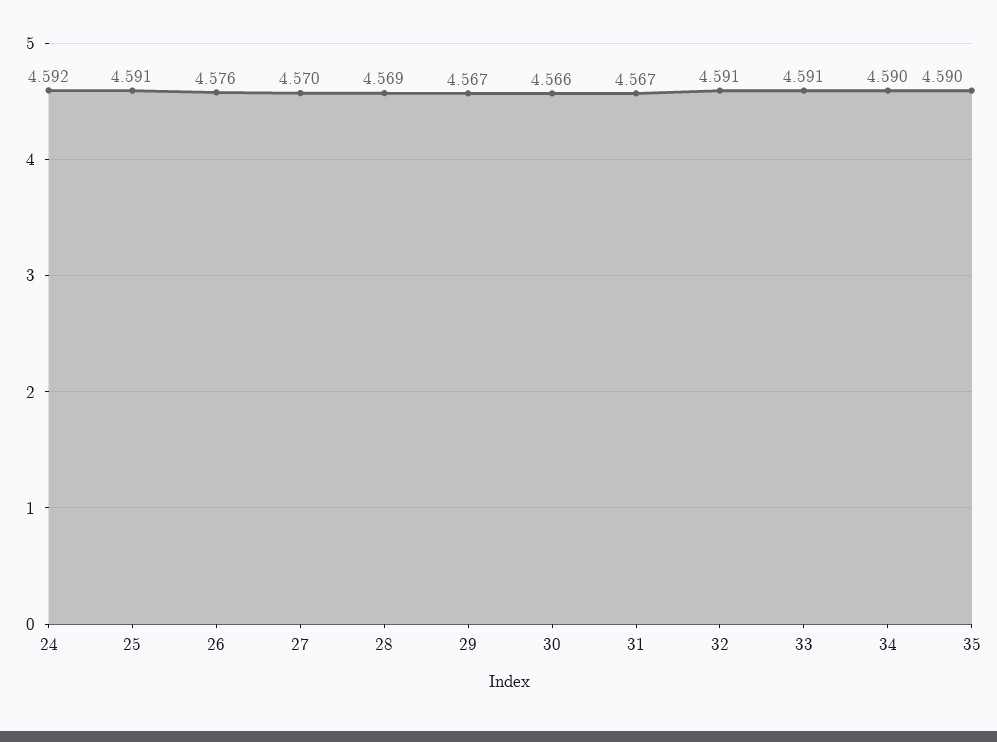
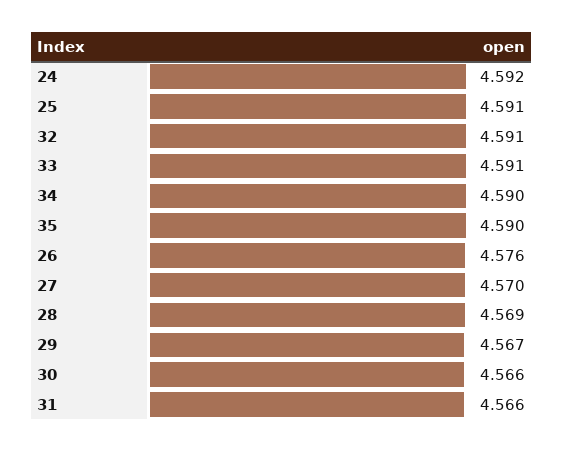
  {
    "24": 4.592,
    "25": 4.591,
    "26": 4.576,
    "27": 4.57,
    "28": 4.569,
    "29": 4.567,
    "30": 4.566,
-   "31": 4.567,
+   "31": 4.566,
    "32": 4.591,
    "33": 4.591,
    "34": 4.59,
    "35": 4.59
  }

